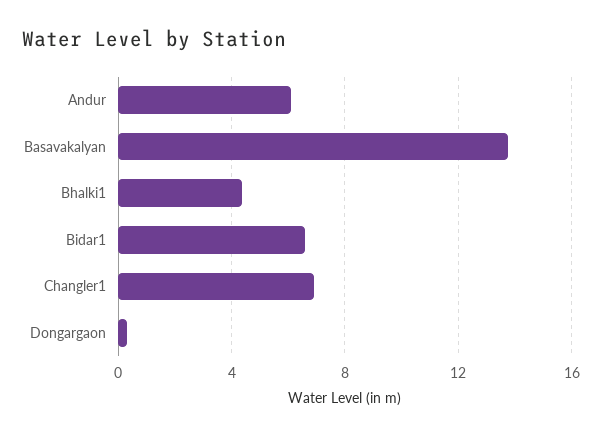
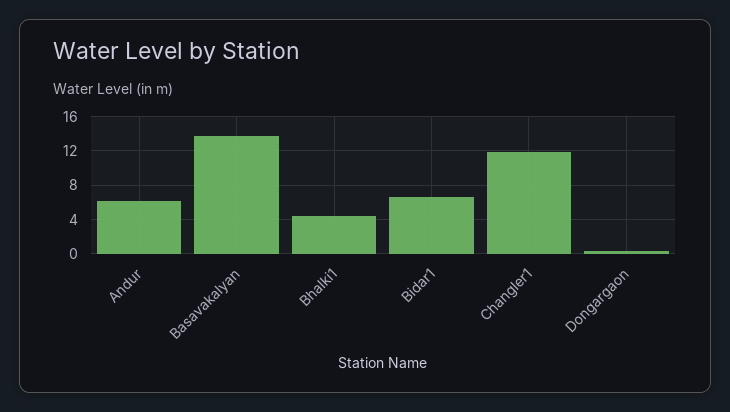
  {
    "Andur": 6,
    "Basavakalyan": 13.5,
    "Bhalki1": 4.5,
    "Bidar1": 6.5,
-   "Changler1": 7,
+   "Changler1": 12,
    "Dongargaon": 0.5
  }

